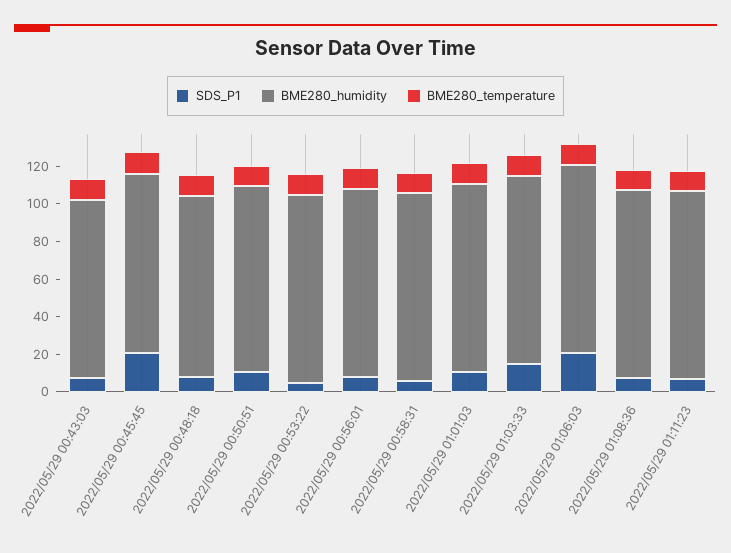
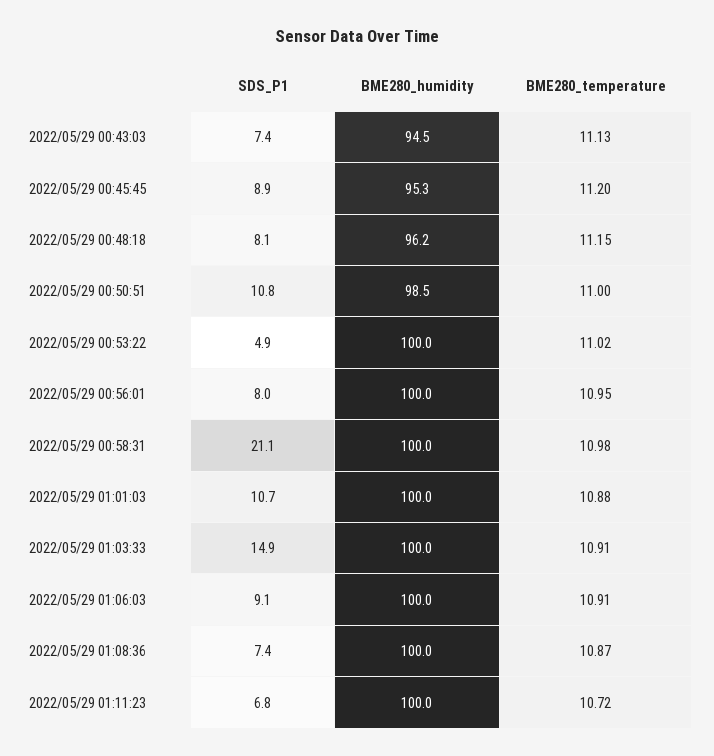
  {
    "SDS_P1": {
      "2022/05/29 00:43:03": 7.4,
-     "2022/05/29 00:45:45": 20,
+     "2022/05/29 00:45:45": 8.9,
      "2022/05/29 00:48:18": 8.1,
      "2022/05/29 00:50:51": 10.8,
      "2022/05/29 00:53:22": 4.9,
      "2022/05/29 00:56:01": 8,
-     "2022/05/29 00:58:31": 5,
+     "2022/05/29 00:58:31": 21.1,
      "2022/05/29 01:01:03": 10.7,
      "2022/05/29 01:03:33": 14.9,
-     "2022/05/29 01:06:03": 20,
+     "2022/05/29 01:06:03": 9.1,
      "2022/05/29 01:08:36": 7.4,
      "2022/05/29 01:11:23": 6.8
    },
    "BME280_humidity": {
      "2022/05/29 00:43:03": 94.5,
      "2022/05/29 00:45:45": 95.3,
      "2022/05/29 00:48:18": 96.2,
      "2022/05/29 00:50:51": 98.5,
      "2022/05/29 00:53:22": 100,
      "2022/05/29 00:56:01": 100,
      "2022/05/29 00:58:31": 100,
      "2022/05/29 01:01:03": 100,
      "2022/05/29 01:03:33": 100,
      "2022/05/29 01:06:03": 100,
      "2022/05/29 01:08:36": 100,
      "2022/05/29 01:11:23": 100
    },
    "BME280_temperature": {
      "2022/05/29 00:43:03": 11.13,
      "2022/05/29 00:45:45": 11.2,
      "2022/05/29 00:48:18": 11.15,
      "2022/05/29 00:50:51": 11,
      "2022/05/29 00:53:22": 11.02,
      "2022/05/29 00:56:01": 10.95,
      "2022/05/29 00:58:31": 10.98,
      "2022/05/29 01:01:03": 10.88,
      "2022/05/29 01:03:33": 10.91,
      "2022/05/29 01:06:03": 10.91,
      "2022/05/29 01:08:36": 10.87,
      "2022/05/29 01:11:23": 10.72
    }
  }

